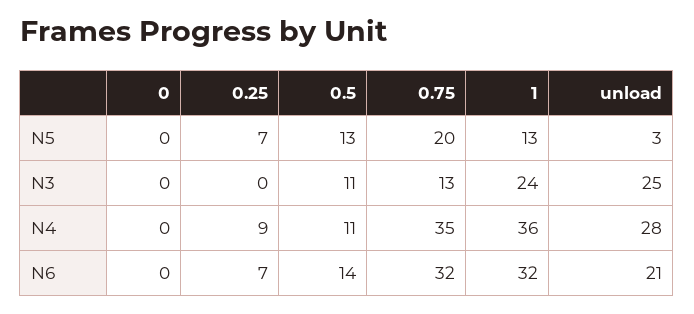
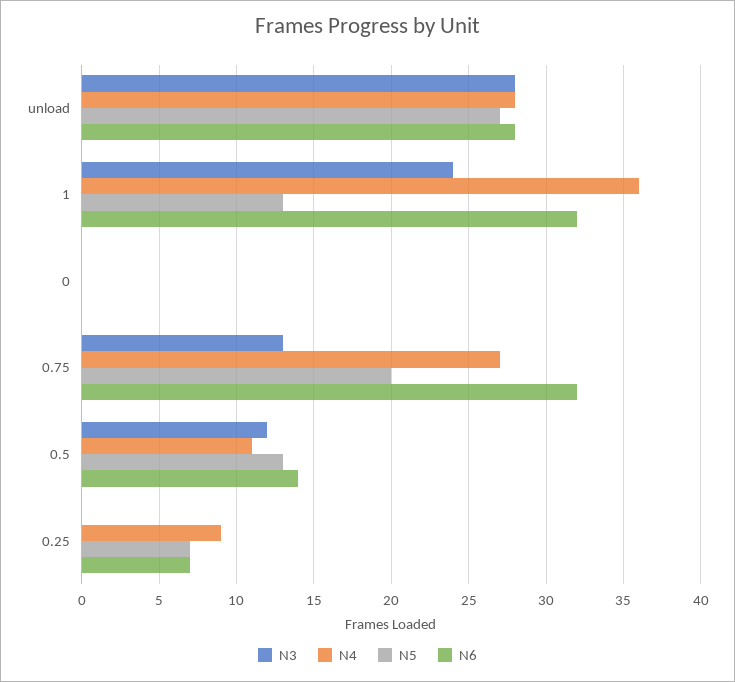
  {
    "N5": {
      "0": 0,
      "0.25": 7,
      "0.5": 13,
      "0.75": 20,
      "1": 13,
-     "unload": 3
+     "unload": 27
    },
    "N3": {
      "0": 0,
      "0.25": 0,
-     "0.5": 11,
+     "0.5": 12,
      "0.75": 13,
      "1": 24,
-     "unload": 25
+     "unload": 28
    },
    "N4": {
      "0": 0,
      "0.25": 9,
      "0.5": 11,
-     "0.75": 35,
+     "0.75": 27,
      "1": 36,
      "unload": 28
    },
    "N6": {
      "0": 0,
      "0.25": 7,
      "0.5": 14,
      "0.75": 32,
      "1": 32,
-     "unload": 21
+     "unload": 28
    }
  }

